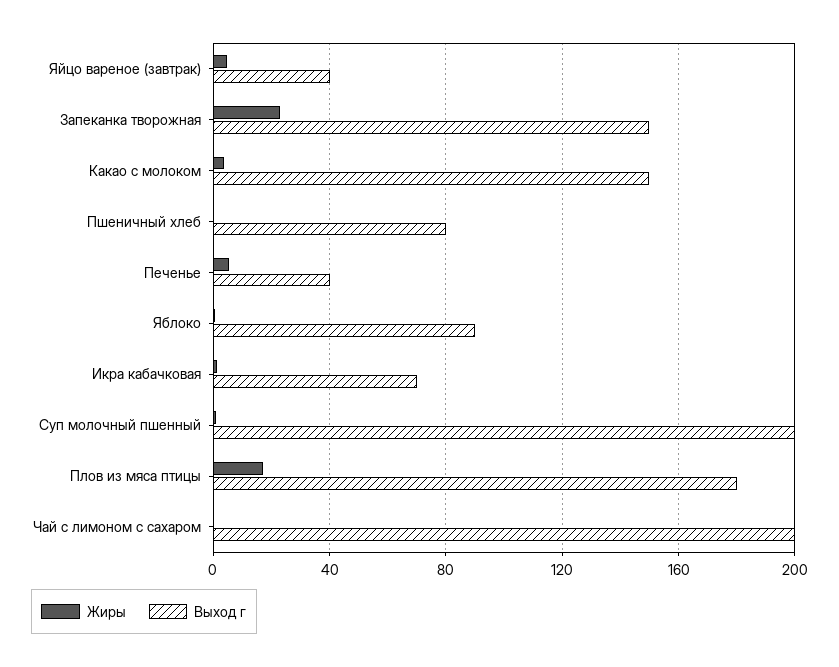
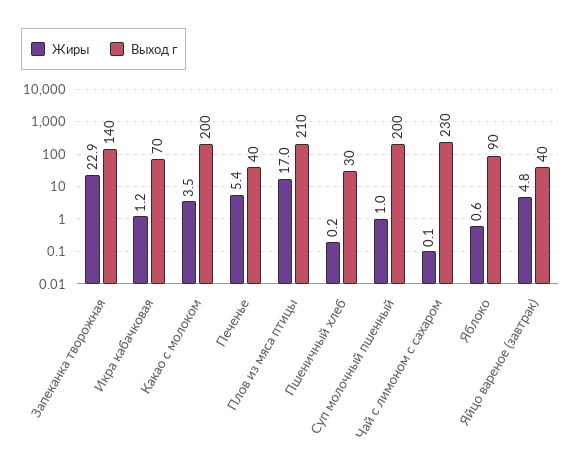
  {
    "Жиры": {
      "Яйцо вареное (завтрак)": 4.8,
      "Запеканка творожная": 22.9,
      "Какао с молоком": 3.5,
      "Пшеничный хлеб": 0.2,
      "Печенье": 5.4,
      "Яблоко": 0.6,
      "Икра кабачковая": 1.2,
      "Суп молочный пшенный": 1,
      "Плов из мяса птицы": 17,
      "Чай с лимоном с сахаром": 0.1
    },
    "Выход г": {
      "Яйцо вареное (завтрак)": 40,
-     "Запеканка творожная": 150,
+     "Запеканка творожная": 140,
-     "Какао с молоком": 150,
+     "Какао с молоком": 200,
-     "Пшеничный хлеб": 80,
+     "Пшеничный хлеб": 30,
      "Печенье": 40,
      "Яблоко": 90,
      "Икра кабачковая": 70,
      "Суп молочный пшенный": 200,
-     "Плов из мяса птицы": 180,
+     "Плов из мяса птицы": 210,
-     "Чай с лимоном с сахаром": 200
+     "Чай с лимоном с сахаром": 230
    }
  }

